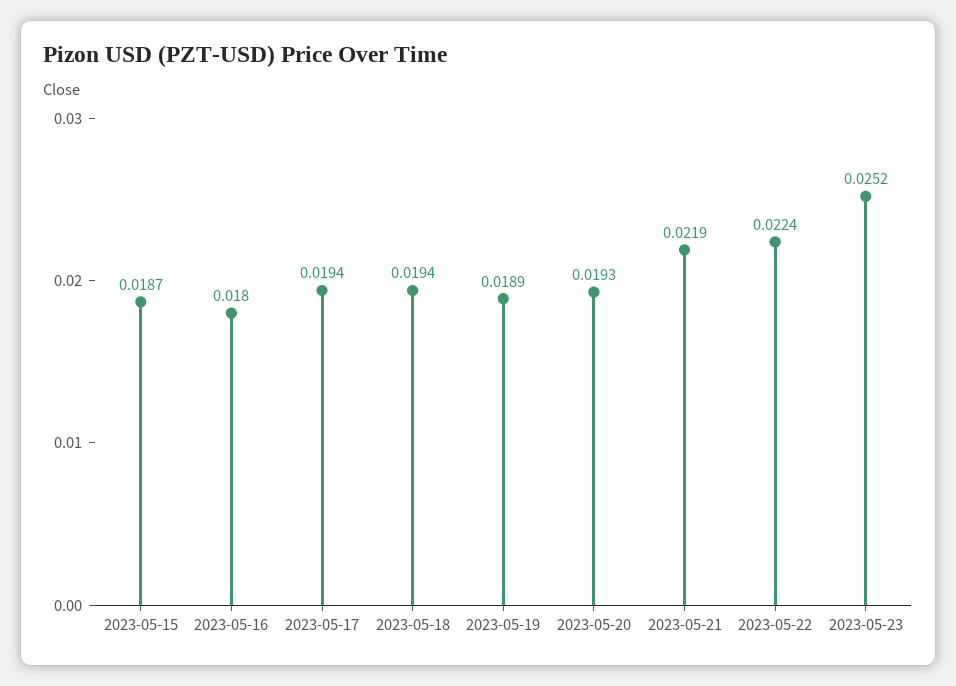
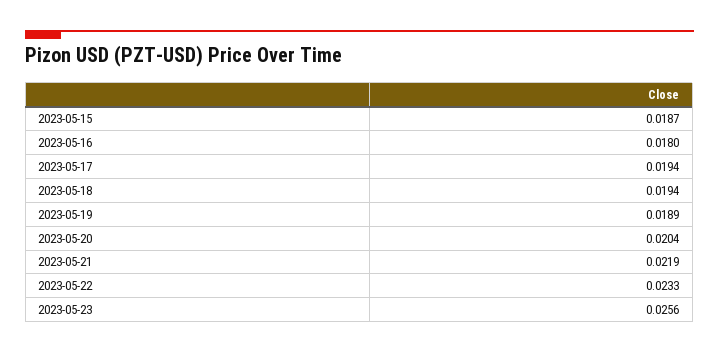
  {
    "2023-05-15": 0.0187,
    "2023-05-16": 0.018,
    "2023-05-17": 0.0194,
    "2023-05-18": 0.0194,
    "2023-05-19": 0.0189,
-   "2023-05-20": 0.0193,
+   "2023-05-20": 0.0204,
    "2023-05-21": 0.0219,
-   "2023-05-22": 0.0224,
+   "2023-05-22": 0.0233,
-   "2023-05-23": 0.0252
+   "2023-05-23": 0.0256
  }

